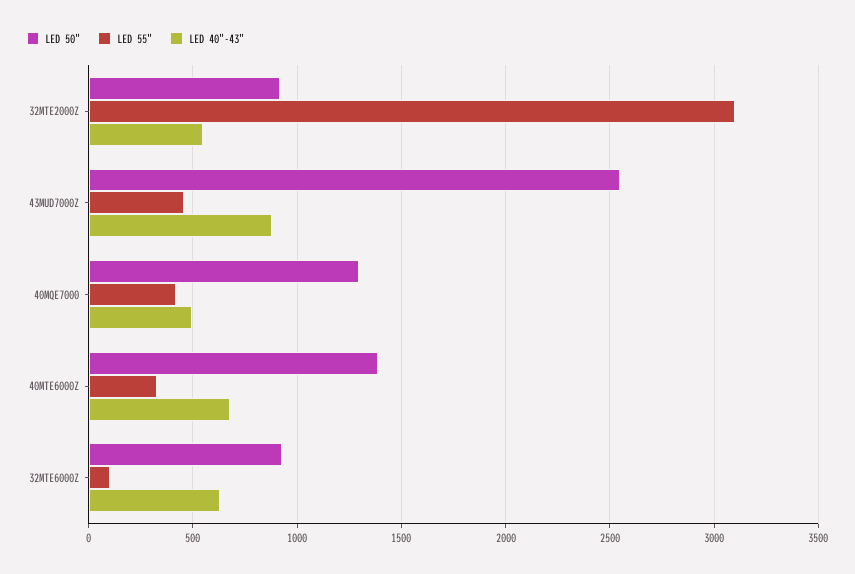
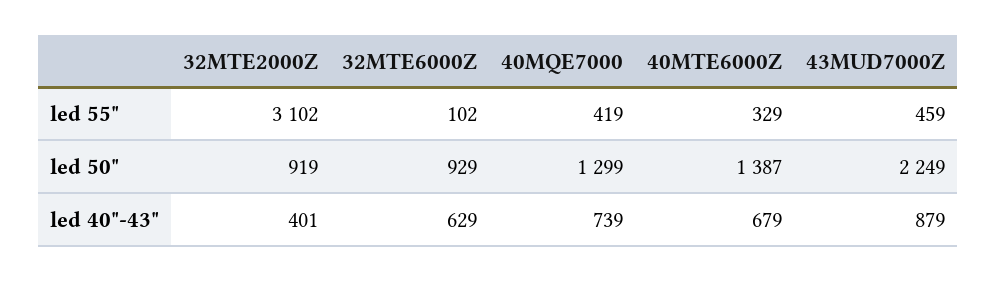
  {
    "LED 50\"": {
      "32MTE2000Z": 919,
-     "43MUD7000Z": 2550,
+     "43MUD7000Z": 2249,
      "40MQE7000": 1299,
      "40MTE6000Z": 1387,
      "32MTE6000Z": 929
    },
    "LED 55\"": {
      "32MTE2000Z": 3102,
      "43MUD7000Z": 459,
      "40MQE7000": 419,
      "40MTE6000Z": 329,
      "32MTE6000Z": 102
    },
    "LED 40\"-43\"": {
-     "32MTE2000Z": 550,
+     "32MTE2000Z": 401,
      "43MUD7000Z": 879,
-     "40MQE7000": 500,
+     "40MQE7000": 739,
      "40MTE6000Z": 679,
      "32MTE6000Z": 629
    }
  }

